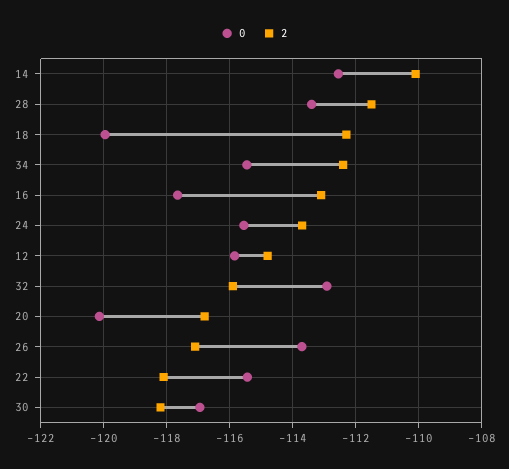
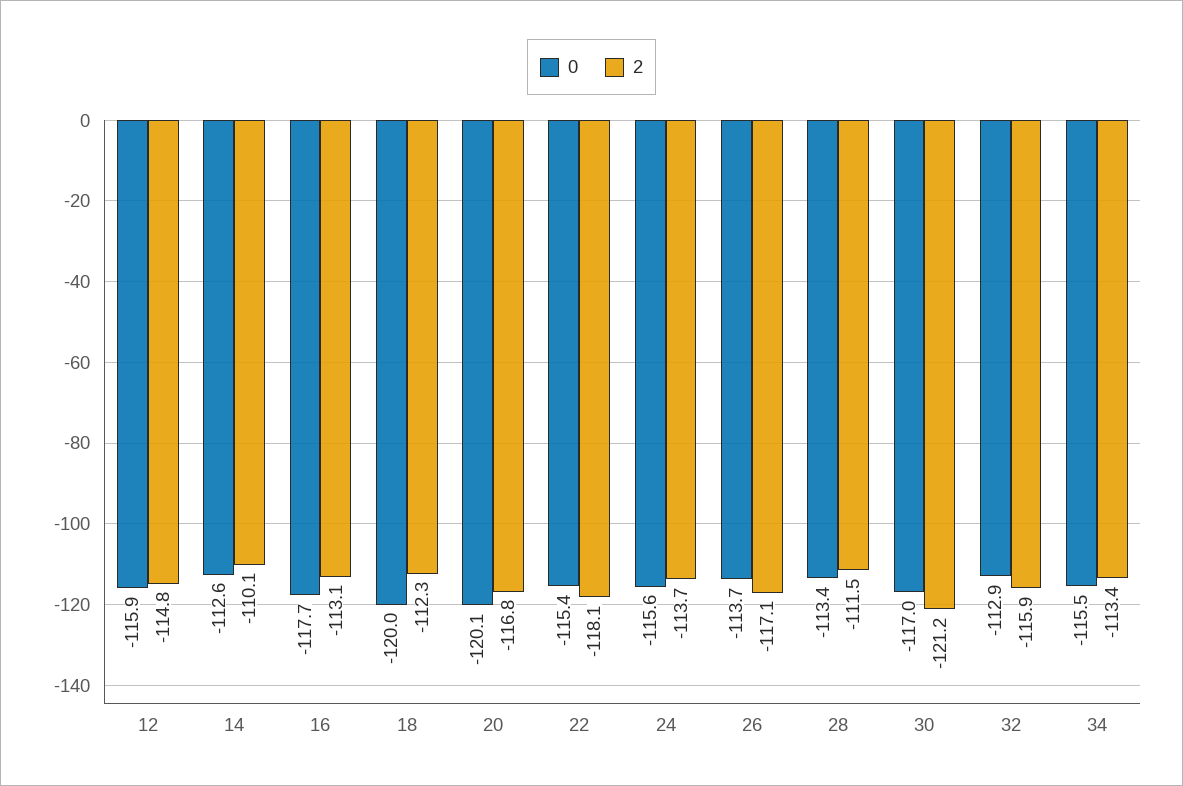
  {
    "0": {
      "14": -112.6,
      "28": -113.4,
      "18": -120,
      "34": -115.5,
      "16": -117.7,
      "24": -115.6,
      "12": -115.9,
      "32": -112.9,
      "20": -120.1,
      "26": -113.7,
      "22": -115.4,
      "30": -117
    },
    "2": {
      "14": -110.1,
      "28": -111.5,
      "18": -112.3,
-     "34": -112.4,
+     "34": -113.4,
      "16": -113.1,
      "24": -113.7,
      "12": -114.8,
      "32": -115.9,
      "20": -116.8,
      "26": -117.1,
      "22": -118.1,
-     "30": -118.2
+     "30": -121.2
    }
  }

